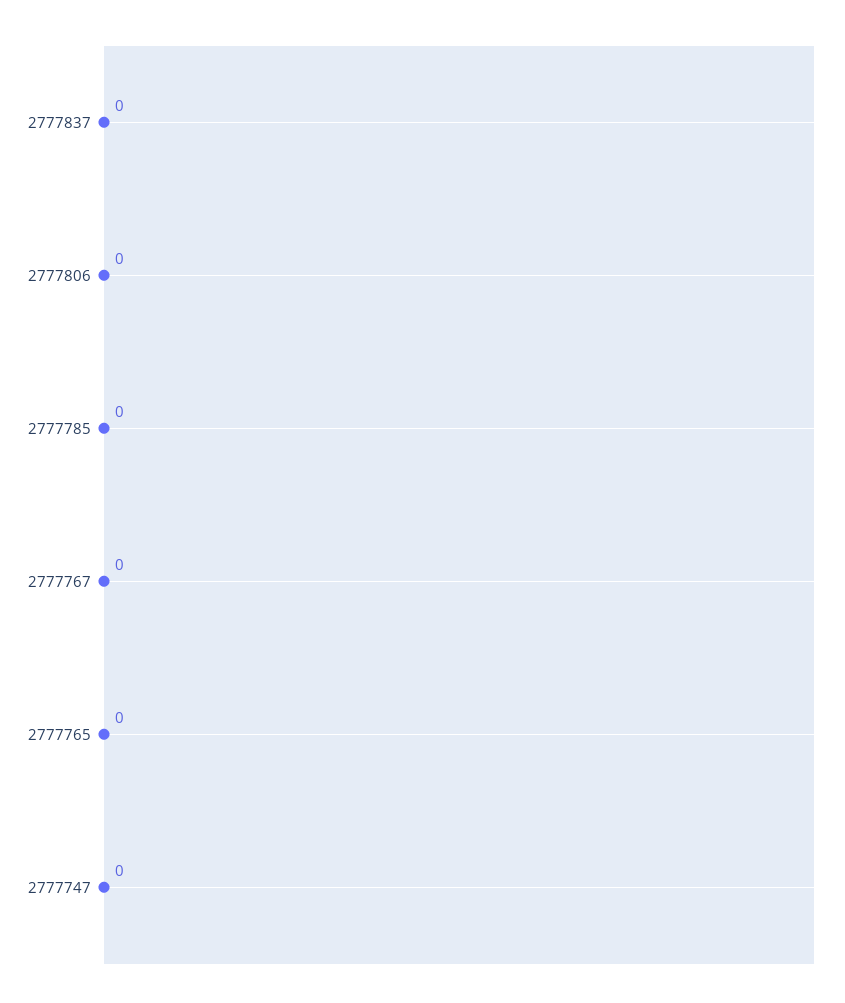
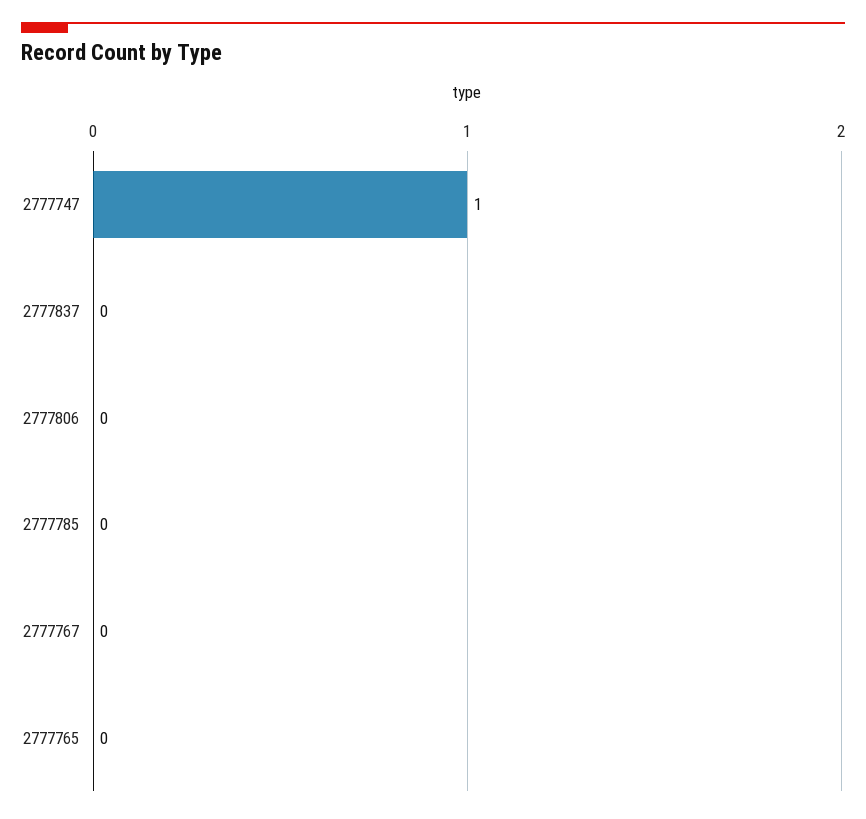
  {
    "2777837": 0,
    "2777806": 0,
    "2777785": 0,
    "2777767": 0,
    "2777765": 0,
-   "2777747": 0
+   "2777747": 1
  }

